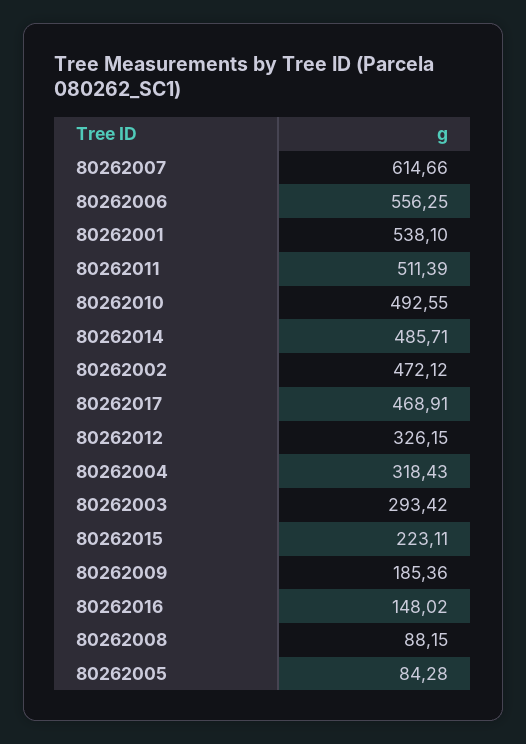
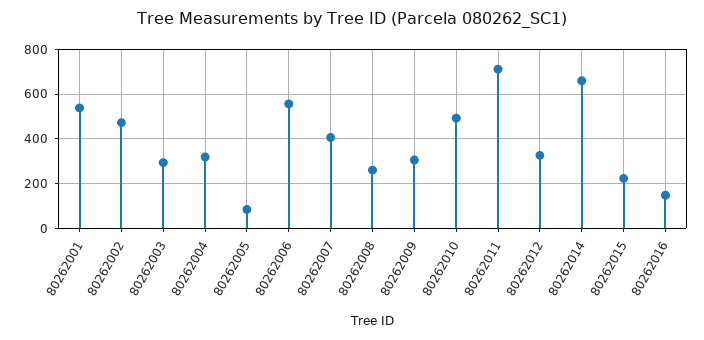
  {
-   "80262007": 614.66,
+   "80262007": 400,
    "80262006": 556.25,
    "80262001": 538.1,
-   "80262011": 511.39,
+   "80262011": 700,
    "80262010": 492.55,
-   "80262014": 485.71,
+   "80262014": 650,
    "80262002": 472.12,
-   "80262017": 468.91,
    "80262012": 326.15,
    "80262004": 318.43,
    "80262003": 293.42,
    "80262015": 223.11,
-   "80262009": 185.36,
+   "80262009": 300,
    "80262016": 148.02,
-   "80262008": 88.15,
+   "80262008": 250,
    "80262005": 84.28
  }

